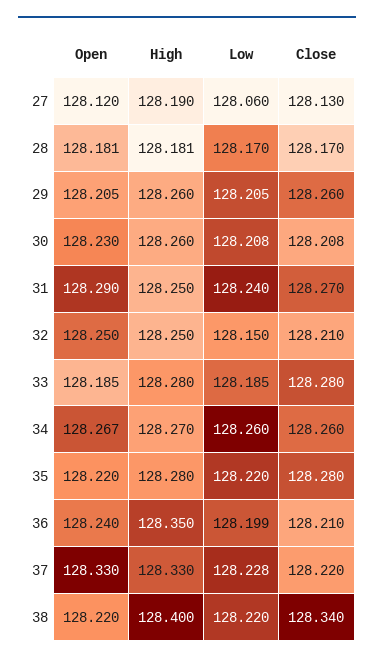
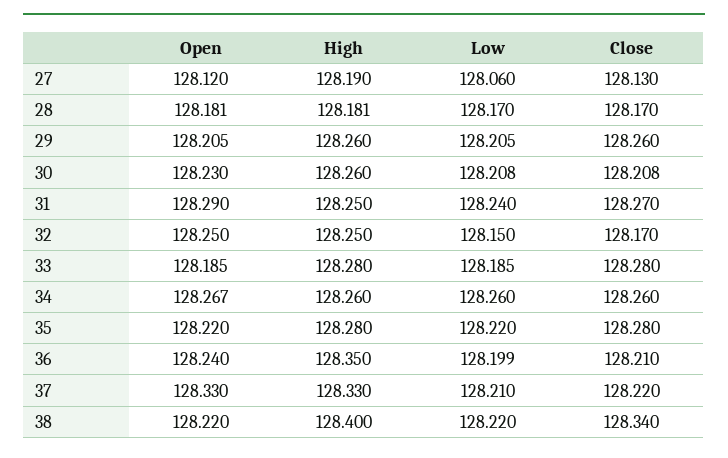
  {
    "Open": {
      "27": 128.12,
      "28": 128.181,
      "29": 128.205,
      "30": 128.23,
      "31": 128.29,
      "32": 128.25,
      "33": 128.185,
      "34": 128.267,
      "35": 128.22,
      "36": 128.24,
      "37": 128.33,
      "38": 128.22
    },
    "High": {
      "27": 128.19,
      "28": 128.181,
      "29": 128.26,
      "30": 128.26,
      "31": 128.25,
      "32": 128.25,
      "33": 128.28,
-     "34": 128.27,
+     "34": 128.26,
      "35": 128.28,
      "36": 128.35,
      "37": 128.33,
      "38": 128.4
    },
    "Low": {
      "27": 128.06,
      "28": 128.17,
      "29": 128.205,
      "30": 128.208,
      "31": 128.24,
      "32": 128.15,
      "33": 128.185,
      "34": 128.26,
      "35": 128.22,
      "36": 128.199,
-     "37": 128.228,
+     "37": 128.21,
      "38": 128.22
    },
    "Close": {
      "27": 128.13,
      "28": 128.17,
      "29": 128.26,
      "30": 128.208,
      "31": 128.27,
-     "32": 128.21,
+     "32": 128.17,
      "33": 128.28,
      "34": 128.26,
      "35": 128.28,
      "36": 128.21,
      "37": 128.22,
      "38": 128.34
    }
  }

